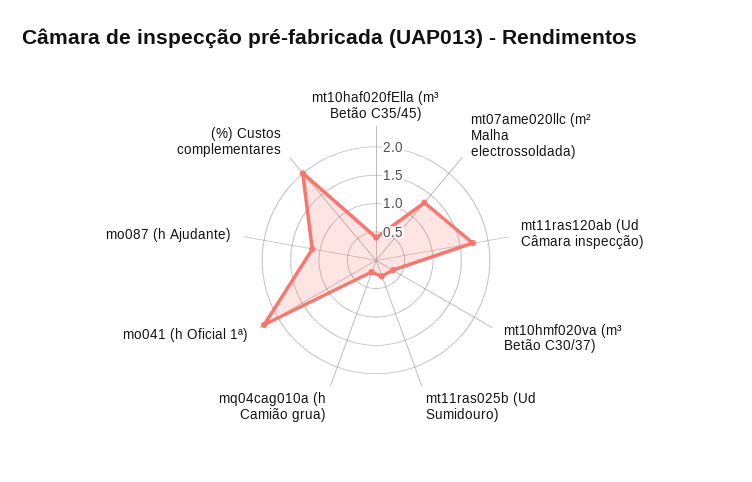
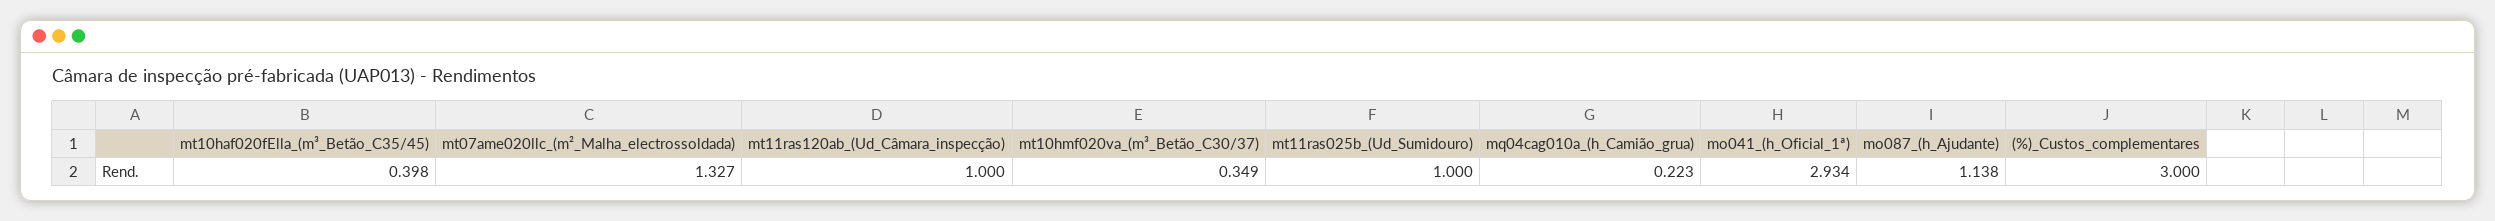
  {
    "mt10haf020fElla (m³ Betão C35/45)": 0.398,
    "mt07ame020llc (m² Malha electrossoldada)": 1.327,
-   "mt11ras120ab (Ud Câmara inspecção)": 1.75,
+   "mt11ras120ab (Ud Câmara inspecção)": 1,
    "mt10hmf020va (m³ Betão C30/37)": 0.349,
-   "mt11ras025b (Ud Sumidouro)": 0.25,
+   "mt11ras025b (Ud Sumidouro)": 1,
    "mq04cag010a (h Camião grua)": 0.223,
-   "mo041 (h Oficial 1ª)": 2.25,
+   "mo041 (h Oficial 1ª)": 2.934,
    "mo087 (h Ajudante)": 1.138,
-   "(%) Custos complementares": 2
+   "(%) Custos complementares": 3
  }

